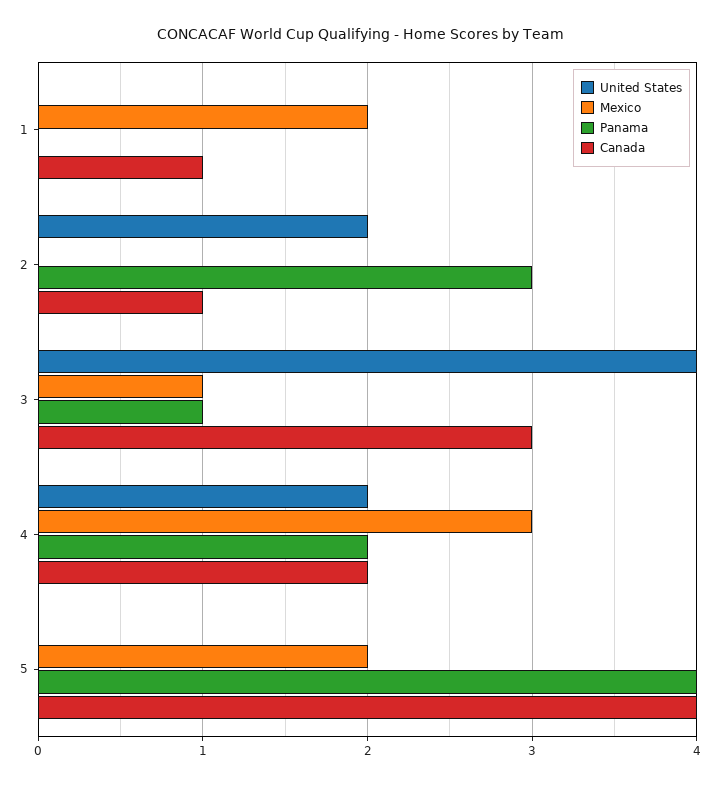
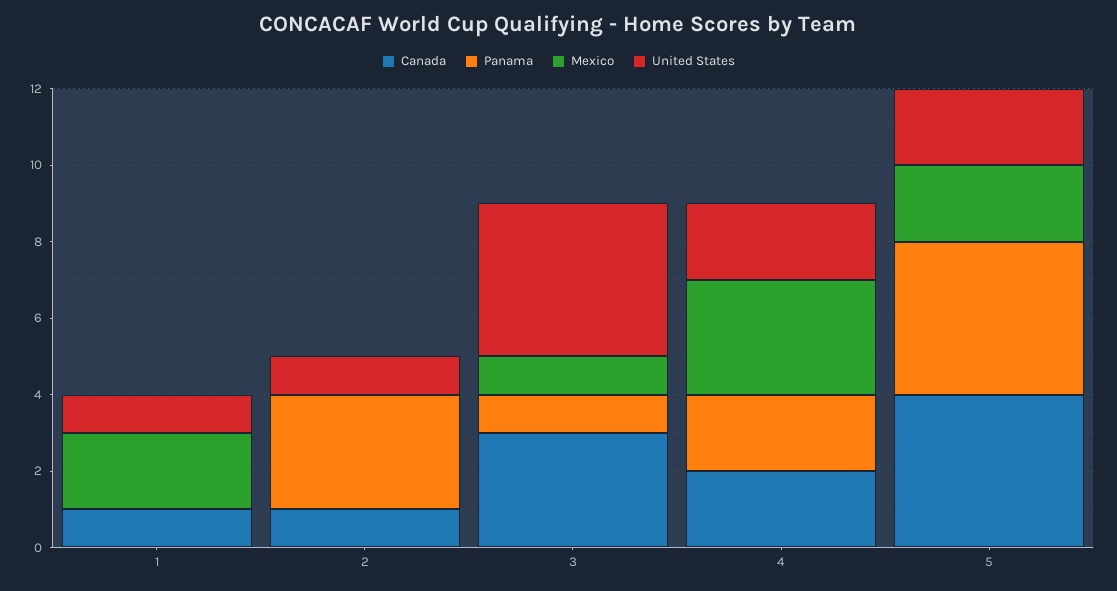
  {
    "United States": {
-     "1": 0,
+     "1": 1,
-     "2": 2,
+     "2": 1,
      "3": 4,
      "4": 2,
-     "5": 0
+     "5": 2
    },
    "Mexico": {
      "1": 2,
      "2": 0,
      "3": 1,
      "4": 3,
      "5": 2
    },
    "Panama": {
      "1": 0,
      "2": 3,
      "3": 1,
      "4": 2,
      "5": 4
    },
    "Canada": {
      "1": 1,
      "2": 1,
      "3": 3,
      "4": 2,
      "5": 4
    }
  }

